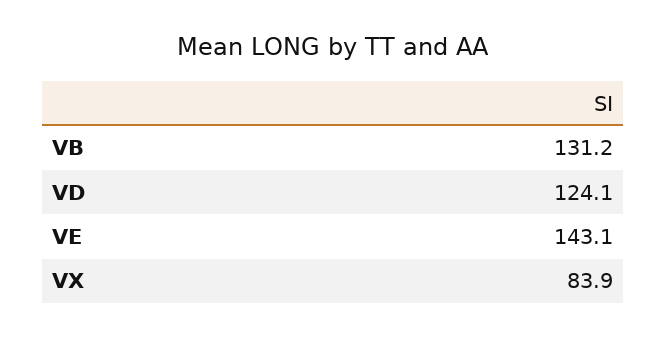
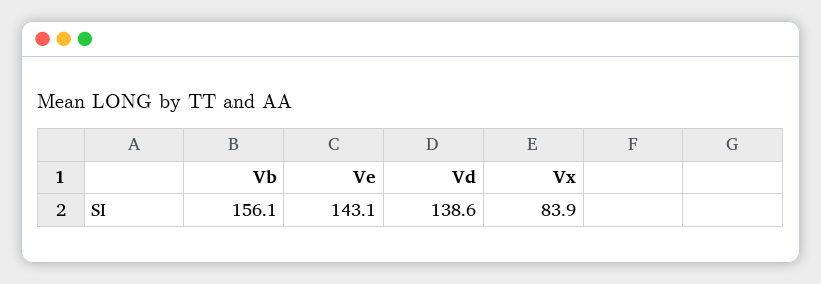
  {
-   "VB": 131.2,
+   "VB": 156.1,
-   "VD": 124.1,
+   "VD": 138.6,
    "VE": 143.1,
    "VX": 83.9
  }

